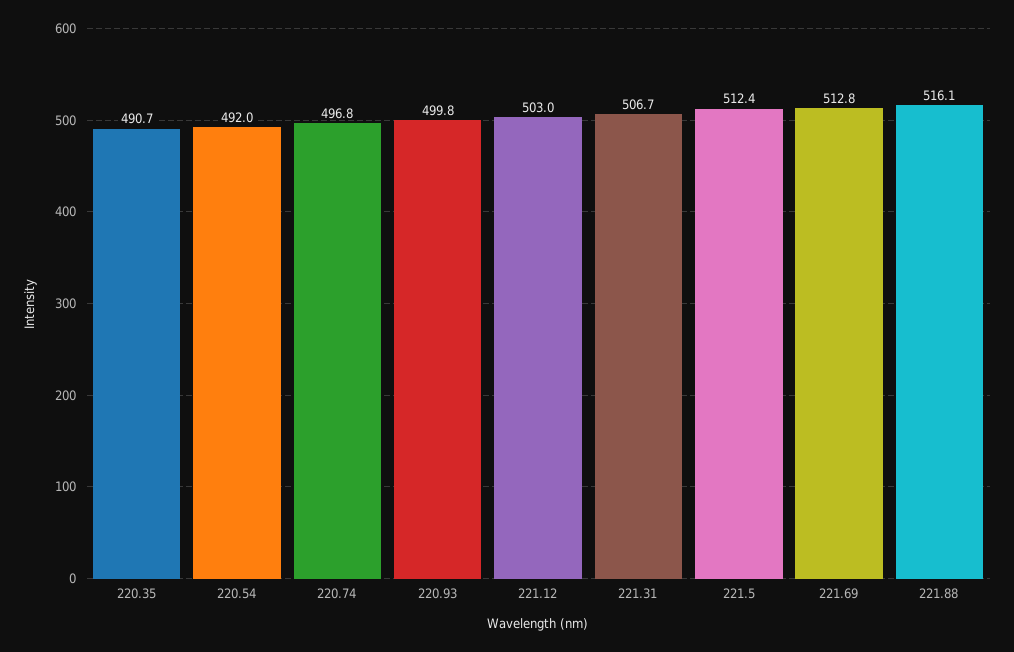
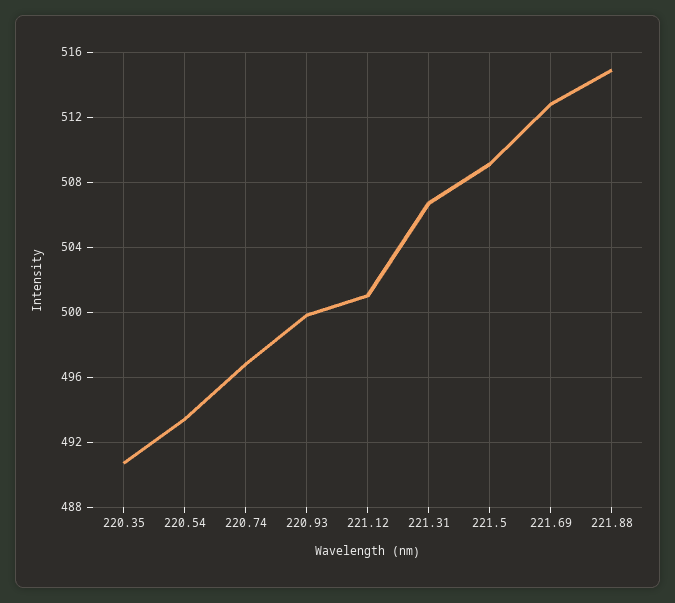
  {
    "220.35": 490.7,
-   "220.54": 492,
+   "220.54": 493.5,
    "220.74": 496.8,
    "220.93": 499.8,
-   "221.12": 503,
+   "221.12": 501,
    "221.31": 506.7,
-   "221.5": 512.4,
+   "221.5": 509,
    "221.69": 512.8,
-   "221.88": 516.1
+   "221.88": 515
  }

